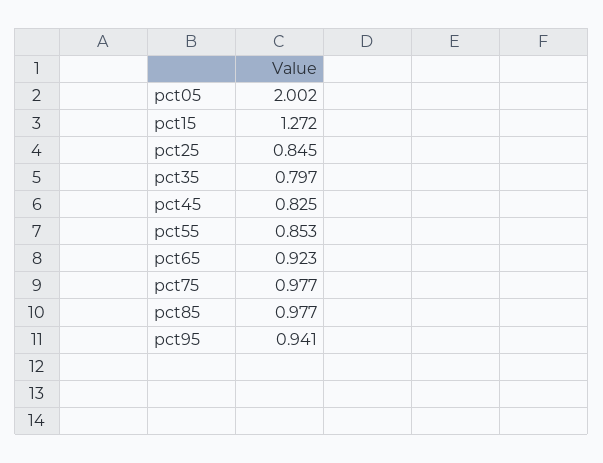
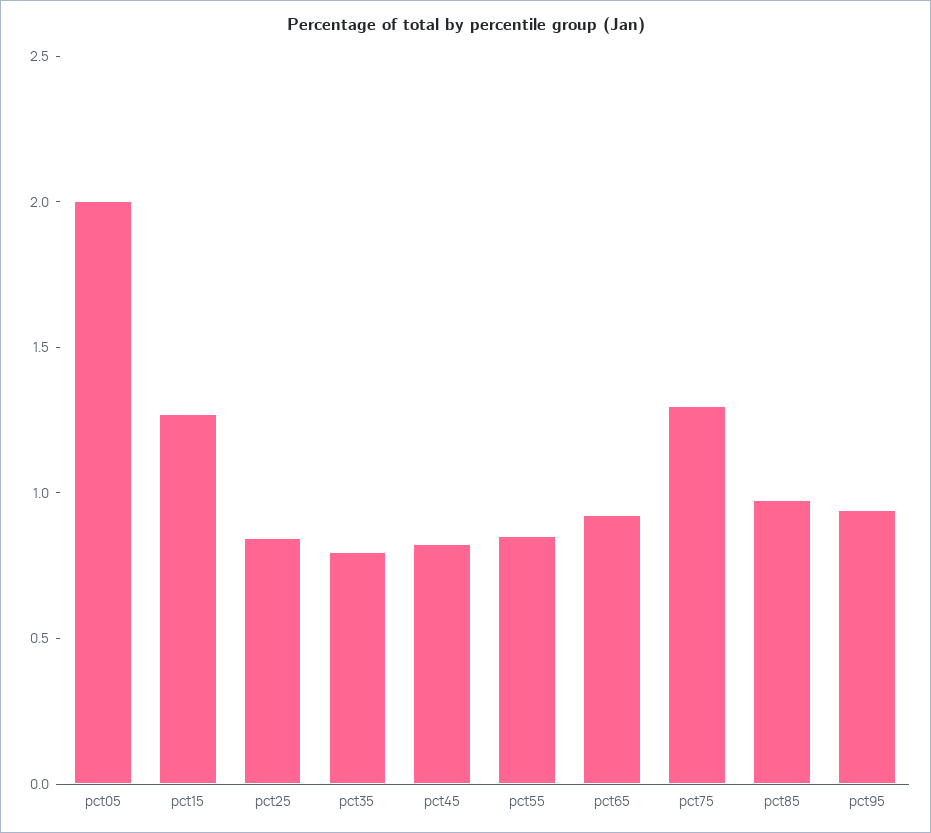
  {
    "pct05": 2.002,
    "pct15": 1.272,
    "pct25": 0.845,
    "pct35": 0.797,
    "pct45": 0.825,
    "pct55": 0.853,
    "pct65": 0.923,
-   "pct75": 0.977,
+   "pct75": 1.3,
    "pct85": 0.977,
    "pct95": 0.941
  }

